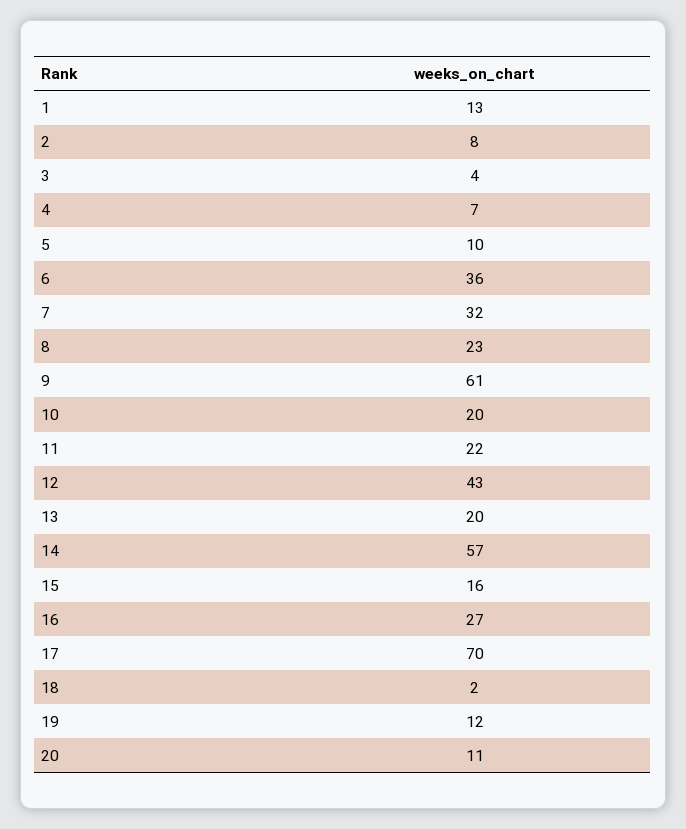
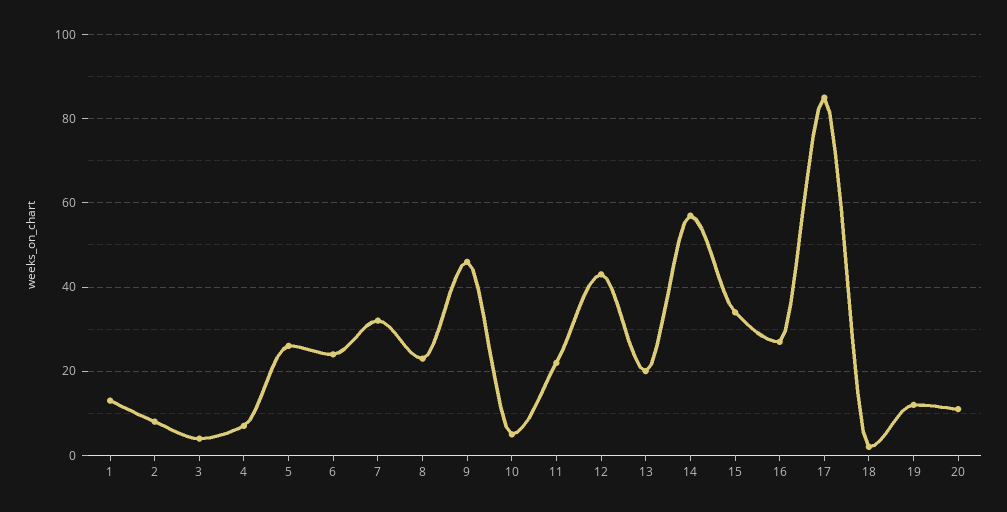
  {
    "1": 13,
    "2": 8,
    "3": 4,
    "4": 7,
-   "5": 10,
+   "5": 25,
-   "6": 36,
+   "6": 25,
    "7": 32,
    "8": 23,
-   "9": 61,
+   "9": 45,
-   "10": 20,
+   "10": 5,
    "11": 22,
    "12": 43,
    "13": 20,
    "14": 57,
-   "15": 16,
+   "15": 35,
    "16": 27,
-   "17": 70,
+   "17": 85,
    "18": 2,
    "19": 12,
    "20": 11
  }

